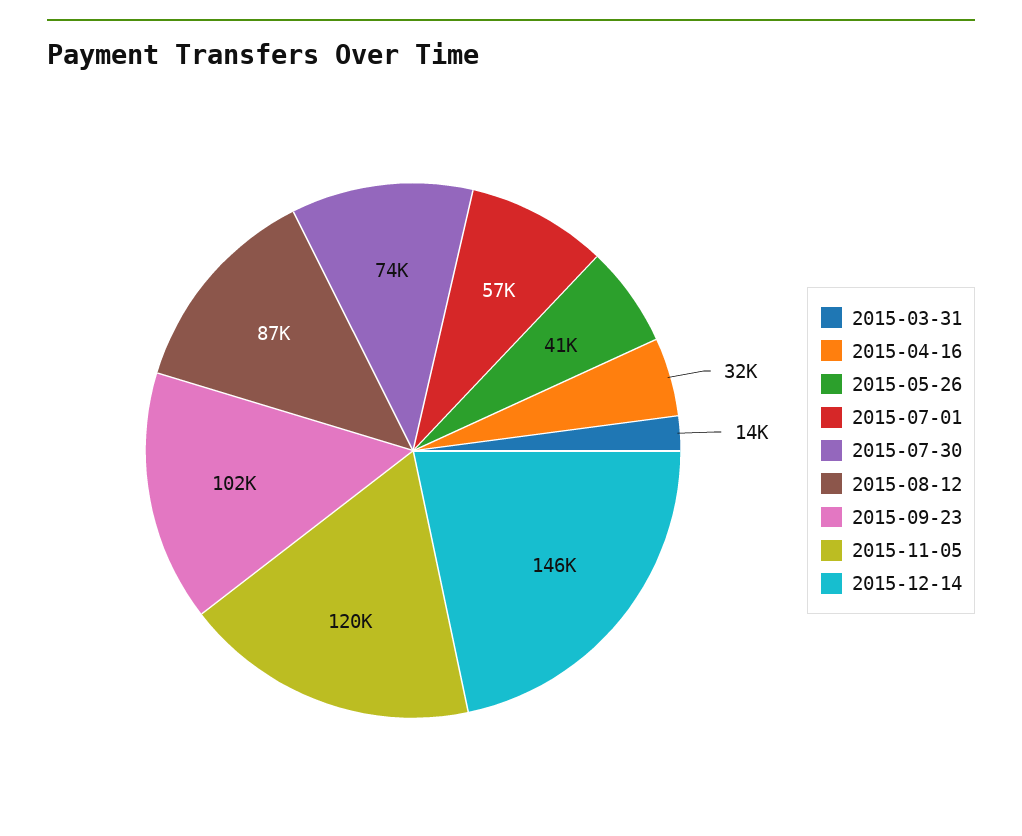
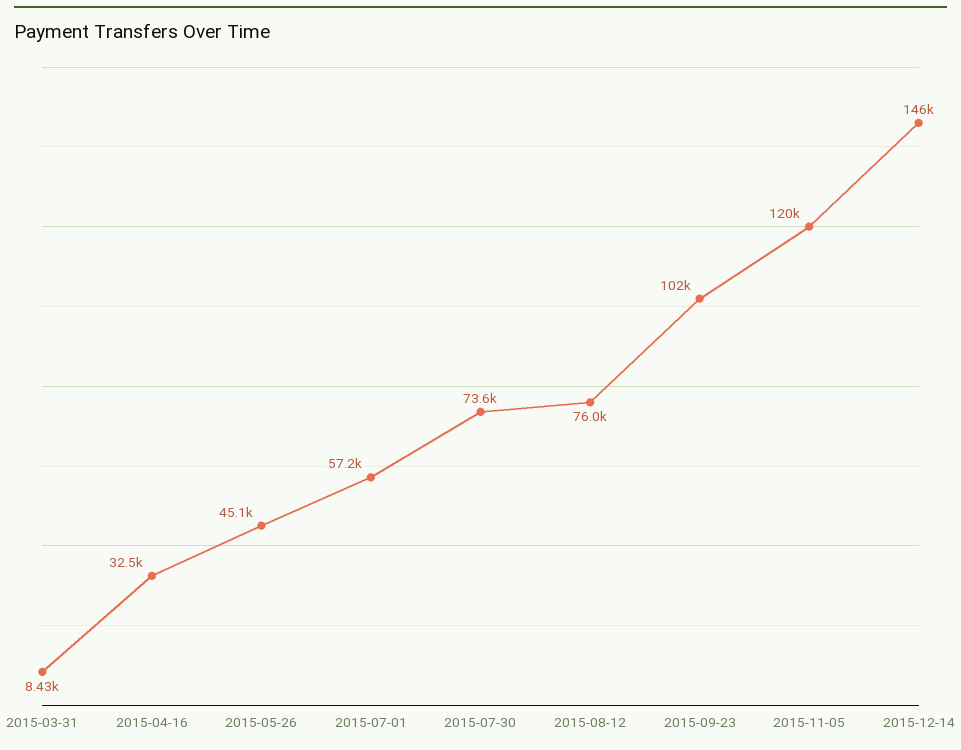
  {
-   "2015-03-31": 14000,
+   "2015-03-31": 8430,
    "2015-04-16": 32500,
-   "2015-05-26": 41000,
+   "2015-05-26": 45100,
    "2015-07-01": 57200,
    "2015-07-30": 73600,
-   "2015-08-12": 87000,
+   "2015-08-12": 76000,
    "2015-09-23": 102000,
    "2015-11-05": 120000,
    "2015-12-14": 146000
  }

